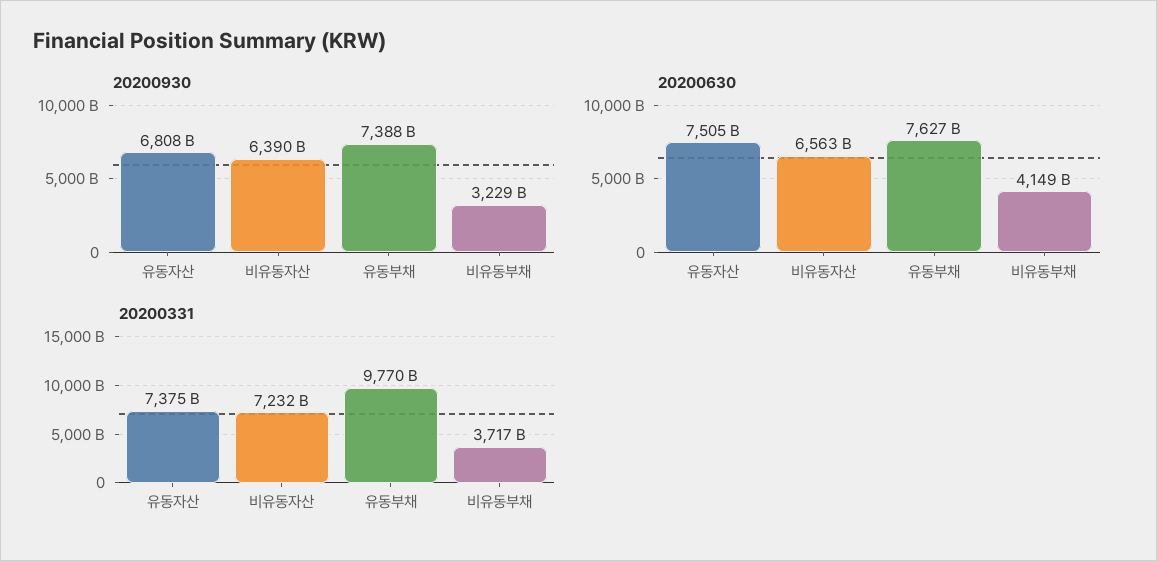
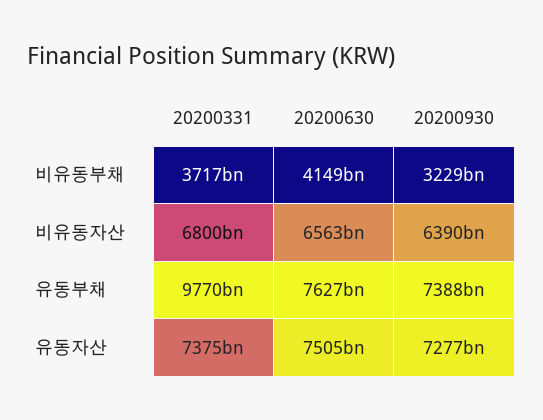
  {
    "20200930": {
-     "유동자산": 6808000000000,
+     "유동자산": 7277000000000,
      "비유동자산": 6390000000000,
      "유동부채": 7388000000000,
      "비유동부채": 3229000000000
    },
    "20200630": {
      "유동자산": 7505000000000,
      "비유동자산": 6563000000000,
      "유동부채": 7627000000000,
      "비유동부채": 4149000000000
    },
    "20200331": {
      "유동자산": 7375000000000,
-     "비유동자산": 7232000000000,
+     "비유동자산": 6800000000000,
      "유동부채": 9770000000000,
      "비유동부채": 3717000000000
    }
  }

